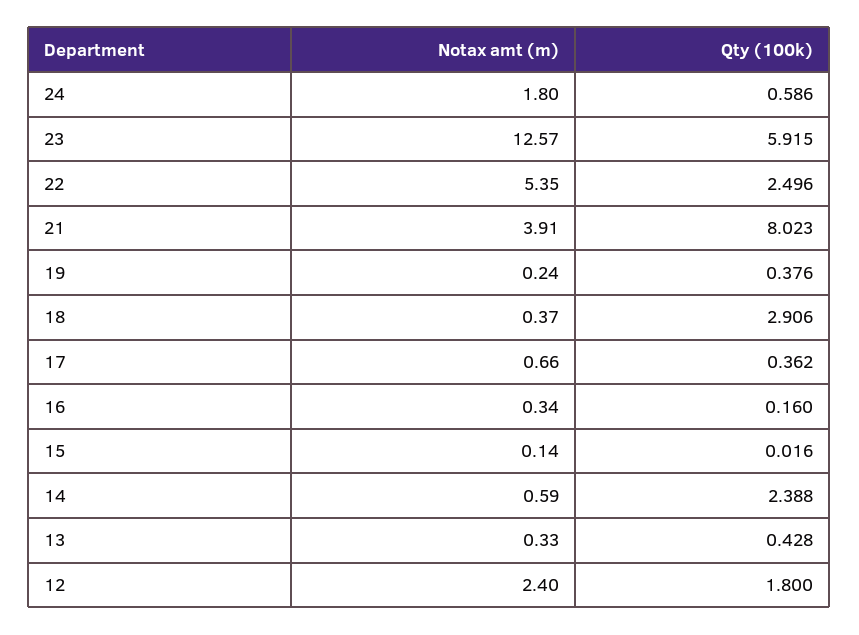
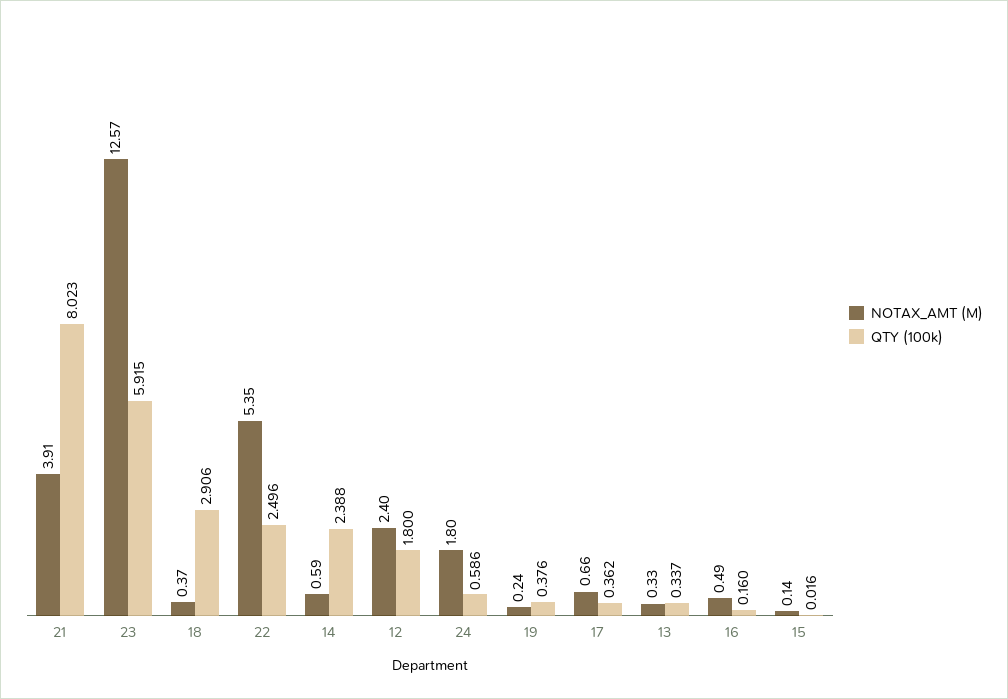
  {
    "Notax amt (m)": {
      "24": 1.8,
      "23": 12.57,
      "22": 5.35,
      "21": 3.91,
      "19": 0.24,
      "18": 0.37,
      "17": 0.66,
-     "16": 0.34,
+     "16": 0.49,
      "15": 0.14,
      "14": 0.59,
      "13": 0.33,
      "12": 2.4
    },
    "Qty (100k)": {
      "24": 0.586,
      "23": 5.915,
      "22": 2.496,
      "21": 8.023,
      "19": 0.376,
      "18": 2.906,
      "17": 0.362,
      "16": 0.16,
      "15": 0.016,
      "14": 2.388,
-     "13": 0.428,
+     "13": 0.337,
      "12": 1.8
    }
  }

